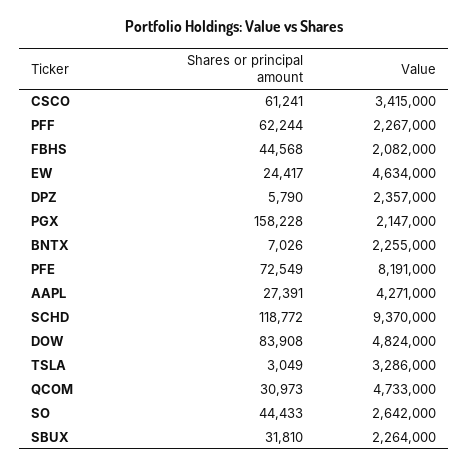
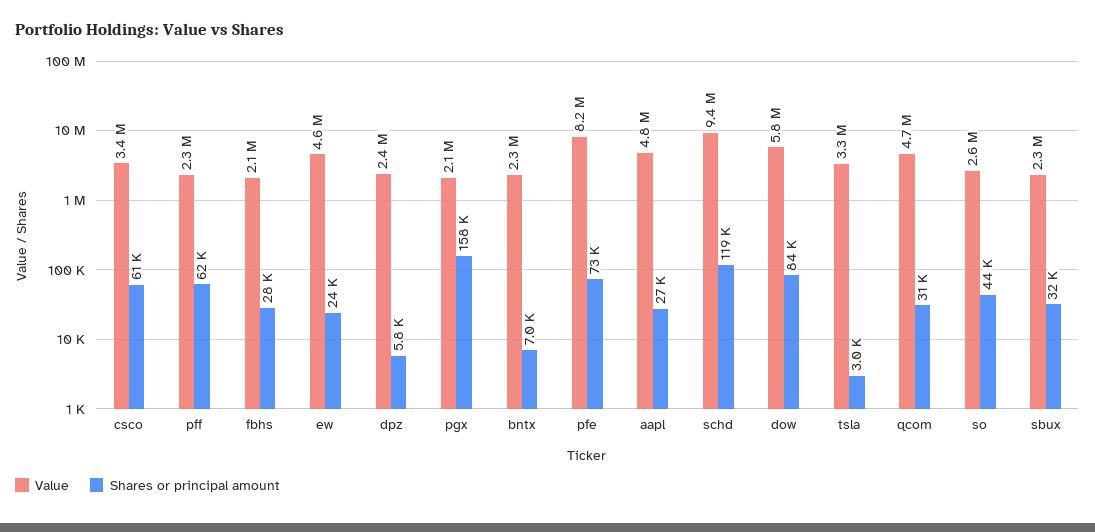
  {
    "Shares or principal amount": {
      "CSCO": 61241,
      "PFF": 62244,
-     "FBHS": 44568,
+     "FBHS": 28000,
      "EW": 24417,
      "DPZ": 5790,
      "PGX": 158228,
      "BNTX": 7026,
      "PFE": 72549,
      "AAPL": 27391,
      "SCHD": 118772,
      "DOW": 83908,
      "TSLA": 3049,
      "QCOM": 30973,
      "SO": 44433,
      "SBUX": 31810
    },
    "Value": {
      "CSCO": 3415000,
      "PFF": 2267000,
      "FBHS": 2082000,
      "EW": 4634000,
      "DPZ": 2357000,
      "PGX": 2147000,
      "BNTX": 2255000,
      "PFE": 8191000,
-     "AAPL": 4271000,
+     "AAPL": 4800000,
      "SCHD": 9370000,
-     "DOW": 4824000,
+     "DOW": 5800000,
      "TSLA": 3286000,
      "QCOM": 4733000,
      "SO": 2642000,
      "SBUX": 2264000
    }
  }

